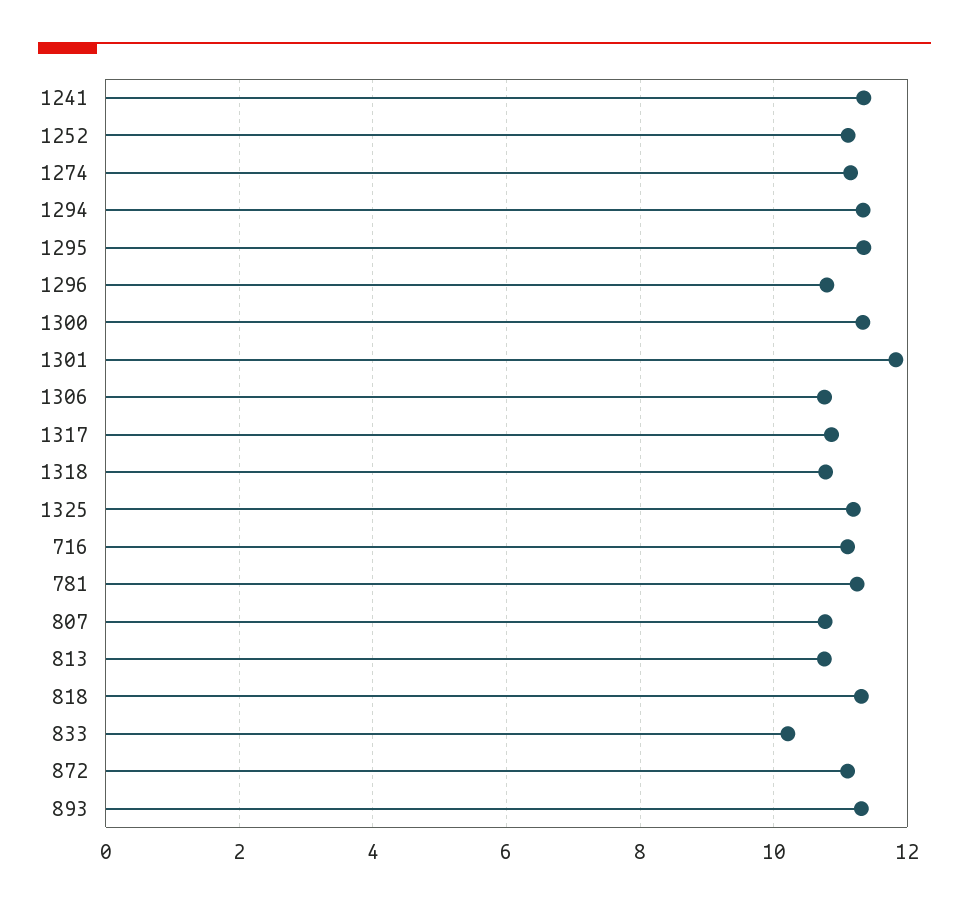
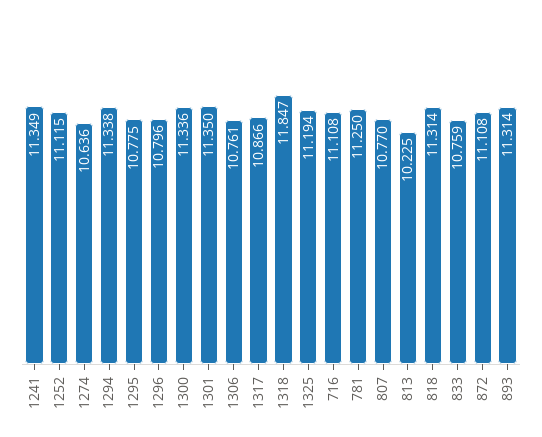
  {
    "1241": 11.349,
    "1252": 11.115,
-   "1274": 11.2,
+   "1274": 10.636,
    "1294": 11.338,
-   "1295": 11.4,
+   "1295": 10.775,
    "1296": 10.796,
    "1300": 11.336,
-   "1301": 11.8,
+   "1301": 11.35,
    "1306": 10.761,
    "1317": 10.866,
-   "1318": 10.8,
+   "1318": 11.847,
    "1325": 11.194,
    "716": 11.108,
    "781": 11.25,
    "807": 10.77,
-   "813": 10.8,
+   "813": 10.225,
    "818": 11.314,
-   "833": 10.2,
+   "833": 10.759,
    "872": 11.108,
    "893": 11.314
  }

